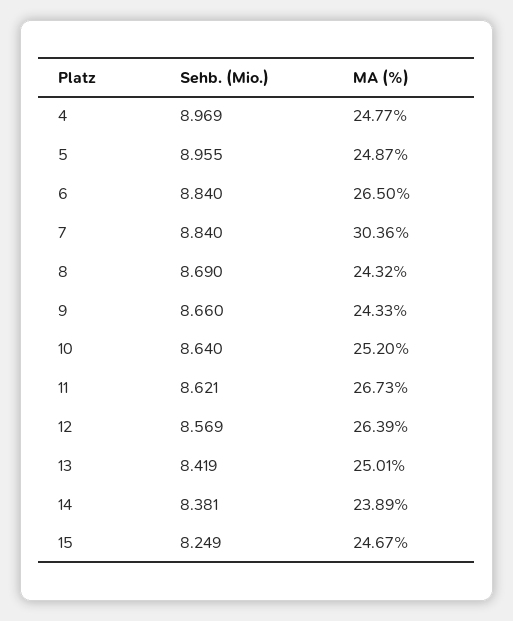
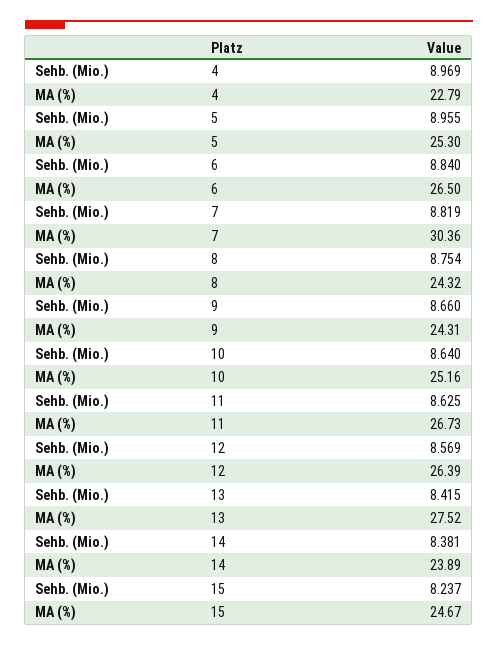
  {
    "Sehb. (Mio.)": {
      "4": 8.969,
      "5": 8.955,
      "6": 8.84,
-     "7": 8.84,
+     "7": 8.819,
-     "8": 8.69,
+     "8": 8.754,
      "9": 8.66,
      "10": 8.64,
-     "11": 8.621,
+     "11": 8.625,
      "12": 8.569,
-     "13": 8.419,
+     "13": 8.415,
      "14": 8.381,
-     "15": 8.249
+     "15": 8.237
    },
    "MA (%)": {
-     "4": 24.77,
+     "4": 22.79,
-     "5": 24.87,
+     "5": 25.3,
      "6": 26.5,
      "7": 30.36,
      "8": 24.32,
-     "9": 24.33,
+     "9": 24.31,
-     "10": 25.2,
+     "10": 25.16,
      "11": 26.73,
      "12": 26.39,
-     "13": 25.01,
+     "13": 27.52,
      "14": 23.89,
      "15": 24.67
    }
  }

